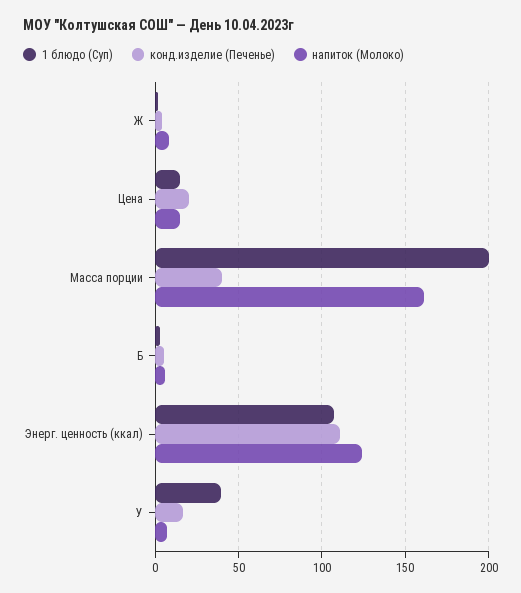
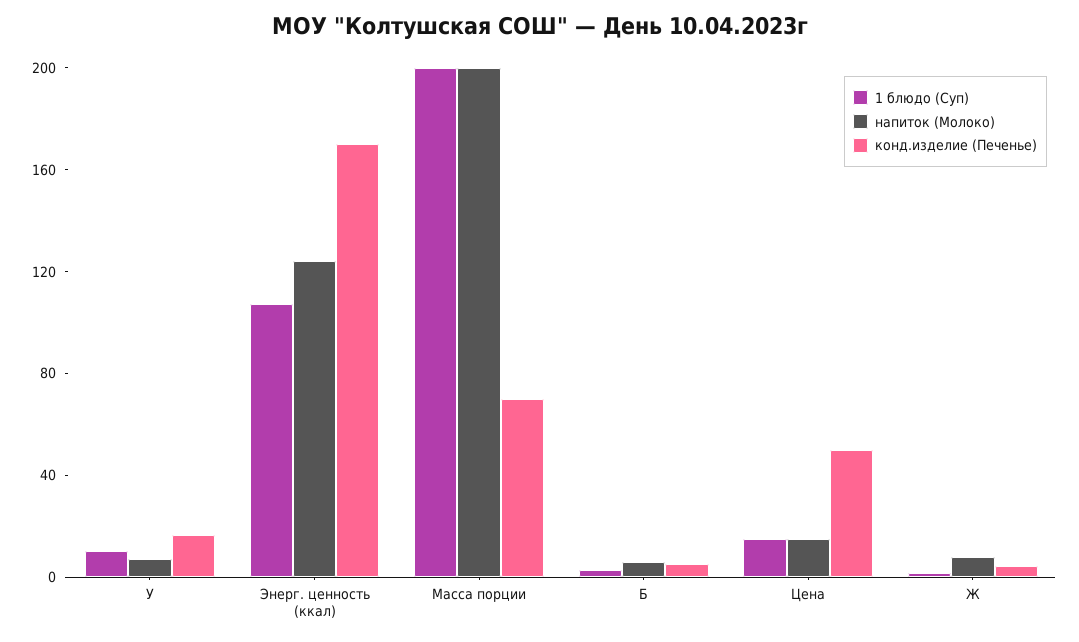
  {
    "1 блюдо (Суп)": {
      "Ж": 0,
      "Цена": 15,
      "Масса порции": 200,
      "Б": 5,
      "Энерг. ценность (ккал)": 105,
-     "У": 40
+     "У": 10
    },
    "конд.изделие (Печенье)": {
      "Ж": 5,
-     "Цена": 20,
+     "Цена": 50,
-     "Масса порции": 40,
+     "Масса порции": 70,
      "Б": 5,
-     "Энерг. ценность (ккал)": 110,
+     "Энерг. ценность (ккал)": 170,
      "У": 15
    },
    "напиток (Молоко)": {
      "Ж": 10,
      "Цена": 15,
-     "Масса порции": 160,
+     "Масса порции": 200,
      "Б": 5,
      "Энерг. ценность (ккал)": 125,
      "У": 5
    }
  }

